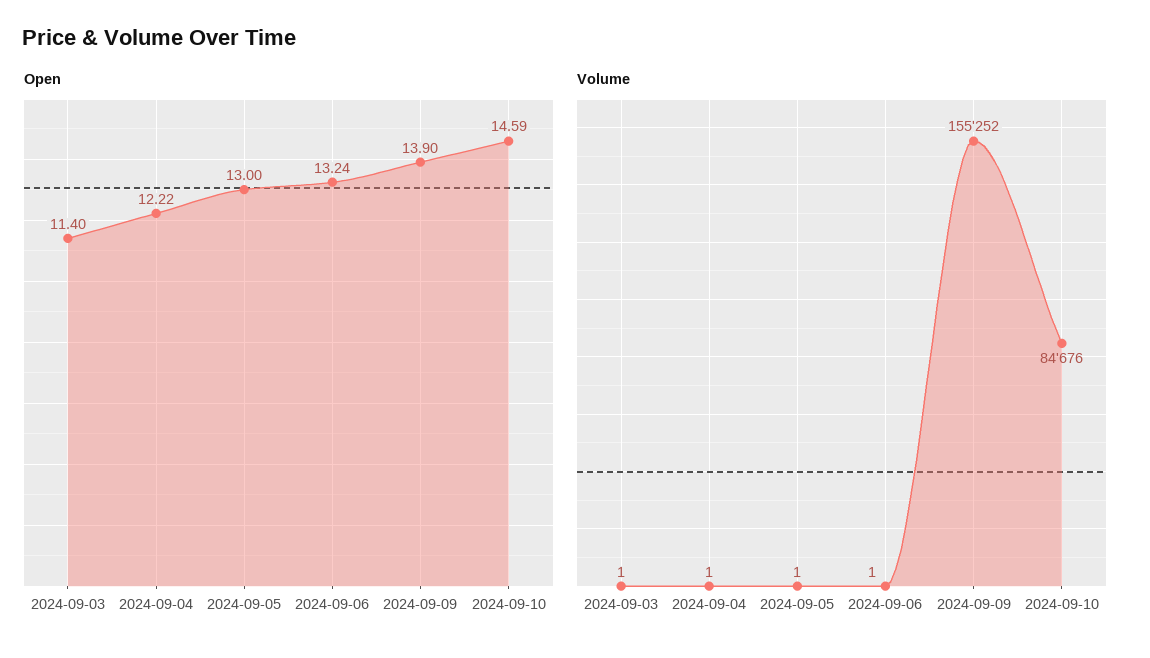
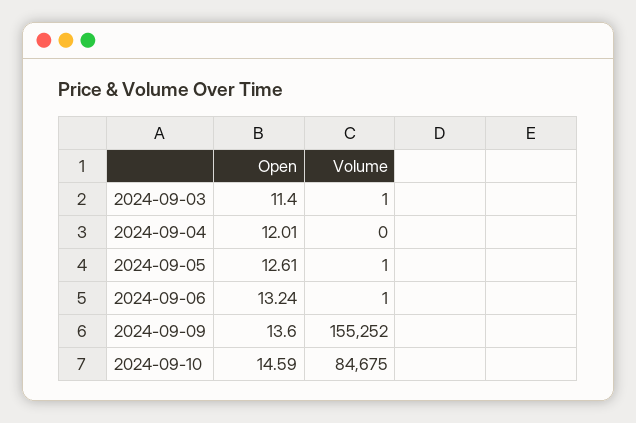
  {
    "Open": {
      "2024-09-03": 11.4,
-     "2024-09-04": 12.22,
+     "2024-09-04": 12.01,
-     "2024-09-05": 13,
+     "2024-09-05": 12.61,
      "2024-09-06": 13.24,
-     "2024-09-09": 13.9,
+     "2024-09-09": 13.6,
      "2024-09-10": 14.59
    },
    "Volume": {
      "2024-09-03": 1,
-     "2024-09-04": 1,
+     "2024-09-04": 0,
      "2024-09-05": 1,
      "2024-09-06": 1,
      "2024-09-09": 155252,
-     "2024-09-10": 84676
+     "2024-09-10": 84675
    }
  }

